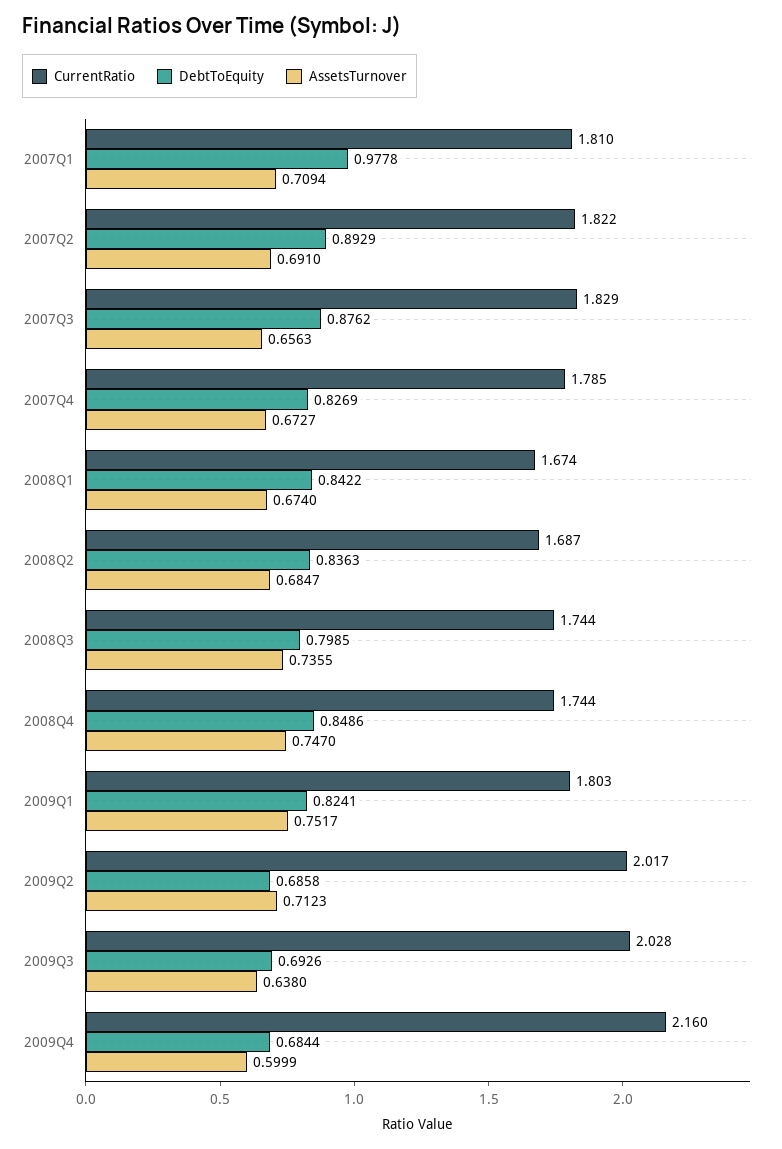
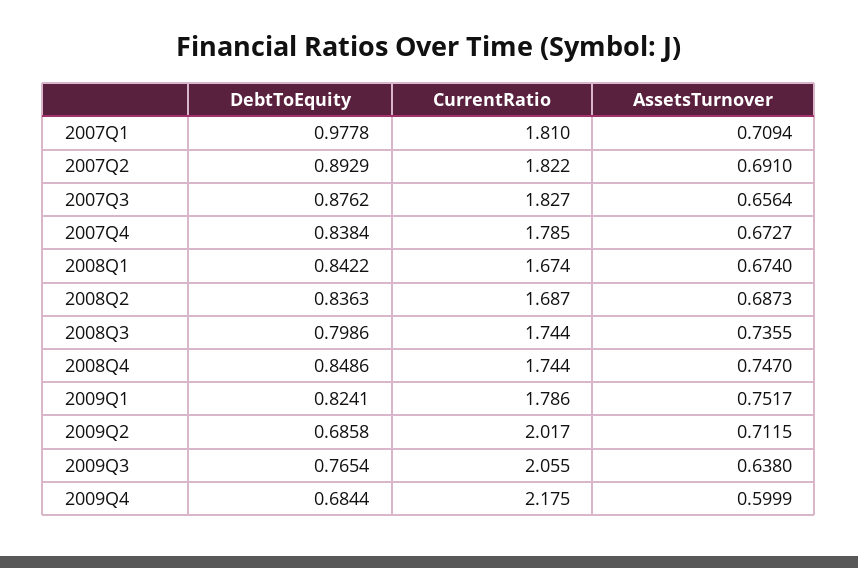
  {
    "CurrentRatio": {
      "2007Q1": 1.81,
      "2007Q2": 1.822,
-     "2007Q3": 1.829,
+     "2007Q3": 1.827,
      "2007Q4": 1.785,
      "2008Q1": 1.674,
      "2008Q2": 1.687,
      "2008Q3": 1.744,
      "2008Q4": 1.744,
-     "2009Q1": 1.803,
+     "2009Q1": 1.786,
      "2009Q2": 2.017,
-     "2009Q3": 2.028,
+     "2009Q3": 2.055,
-     "2009Q4": 2.16
+     "2009Q4": 2.175
    },
    "DebtToEquity": {
      "2007Q1": 0.9778,
      "2007Q2": 0.8929,
      "2007Q3": 0.8762,
-     "2007Q4": 0.8269,
+     "2007Q4": 0.8384,
      "2008Q1": 0.8422,
      "2008Q2": 0.8363,
-     "2008Q3": 0.7985,
+     "2008Q3": 0.7986,
      "2008Q4": 0.8486,
      "2009Q1": 0.8241,
      "2009Q2": 0.6858,
-     "2009Q3": 0.6926,
+     "2009Q3": 0.7654,
      "2009Q4": 0.6844
    },
    "AssetsTurnover": {
      "2007Q1": 0.7094,
      "2007Q2": 0.691,
-     "2007Q3": 0.6563,
+     "2007Q3": 0.6564,
      "2007Q4": 0.6727,
      "2008Q1": 0.674,
-     "2008Q2": 0.6847,
+     "2008Q2": 0.6873,
      "2008Q3": 0.7355,
      "2008Q4": 0.747,
      "2009Q1": 0.7517,
-     "2009Q2": 0.7123,
+     "2009Q2": 0.7115,
      "2009Q3": 0.638,
      "2009Q4": 0.5999
    }
  }

